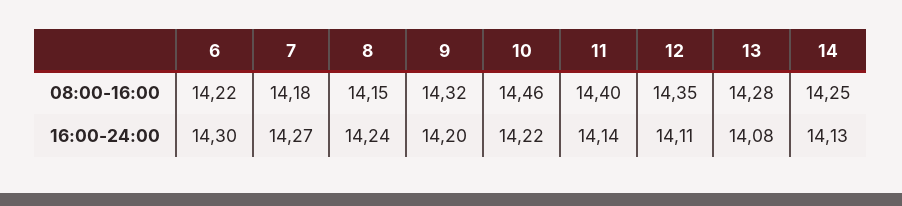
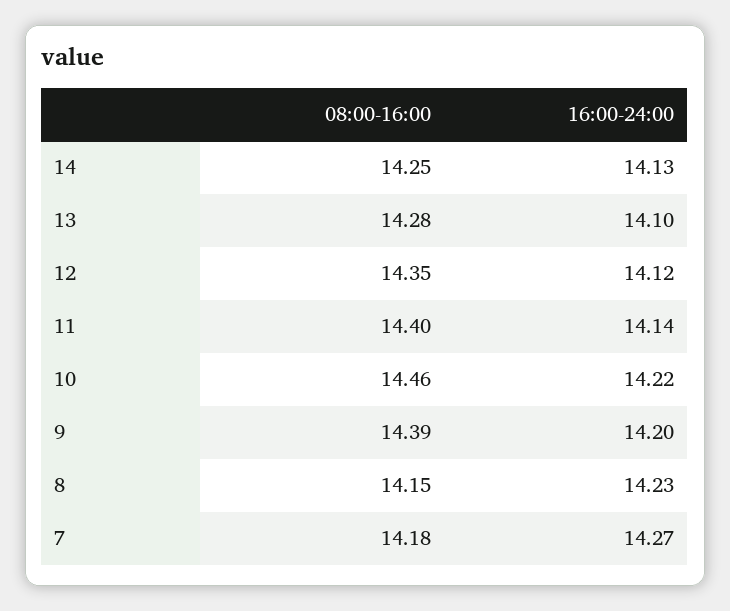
  {
-   "6": {
-     "08:00-16:00": 14.22,
-     "16:00-24:00": 14.3
-   },
    "7": {
      "08:00-16:00": 14.18,
      "16:00-24:00": 14.27
    },
    "8": {
      "08:00-16:00": 14.15,
-     "16:00-24:00": 14.24
+     "16:00-24:00": 14.23
    },
    "9": {
-     "08:00-16:00": 14.32,
+     "08:00-16:00": 14.39,
      "16:00-24:00": 14.2
    },
    "10": {
      "08:00-16:00": 14.46,
      "16:00-24:00": 14.22
    },
    "11": {
      "08:00-16:00": 14.4,
      "16:00-24:00": 14.14
    },
    "12": {
      "08:00-16:00": 14.35,
-     "16:00-24:00": 14.11
+     "16:00-24:00": 14.12
    },
    "13": {
      "08:00-16:00": 14.28,
-     "16:00-24:00": 14.08
+     "16:00-24:00": 14.1
    },
    "14": {
      "08:00-16:00": 14.25,
      "16:00-24:00": 14.13
    }
  }

